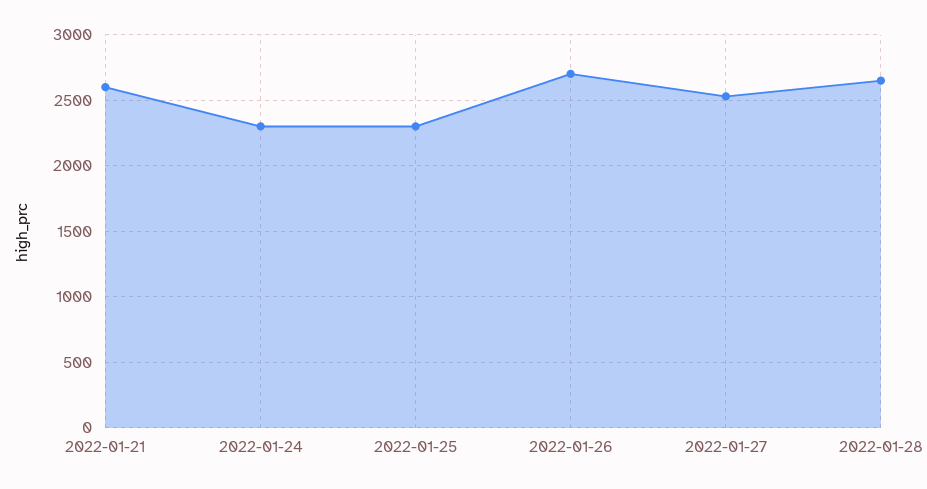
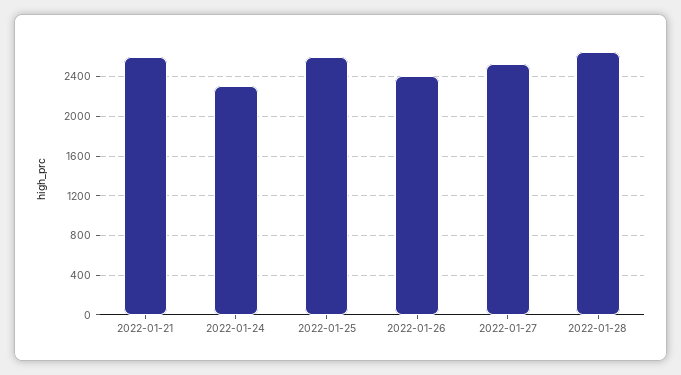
  {
    "2022-01-21": 2600,
    "2022-01-24": 2300,
-   "2022-01-25": 2300,
+   "2022-01-25": 2600,
-   "2022-01-26": 2700,
+   "2022-01-26": 2400,
    "2022-01-27": 2550,
    "2022-01-28": 2650
  }

